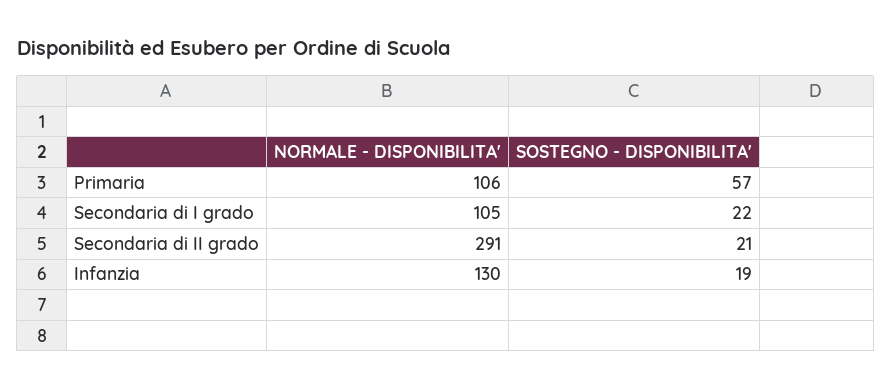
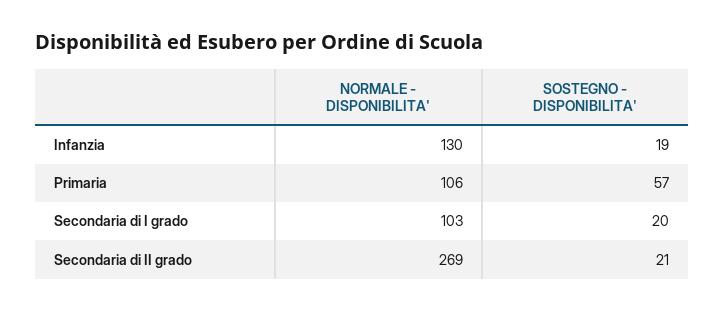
  {
    "NORMALE - DISPONIBILITA'": {
      "Primaria": 106,
-     "Secondaria di I grado": 105,
+     "Secondaria di I grado": 103,
-     "Secondaria di II grado": 291,
+     "Secondaria di II grado": 269,
      "Infanzia": 130
    },
    "SOSTEGNO - DISPONIBILITA'": {
      "Primaria": 57,
-     "Secondaria di I grado": 22,
+     "Secondaria di I grado": 20,
      "Secondaria di II grado": 21,
      "Infanzia": 19
    }
  }

